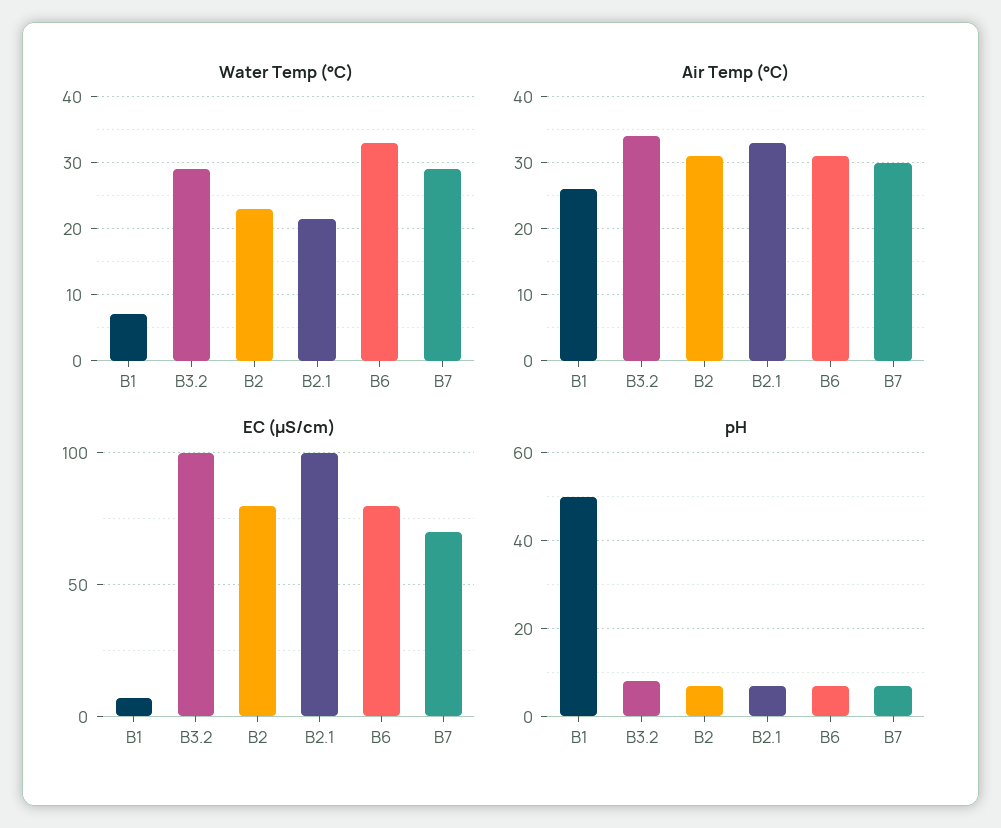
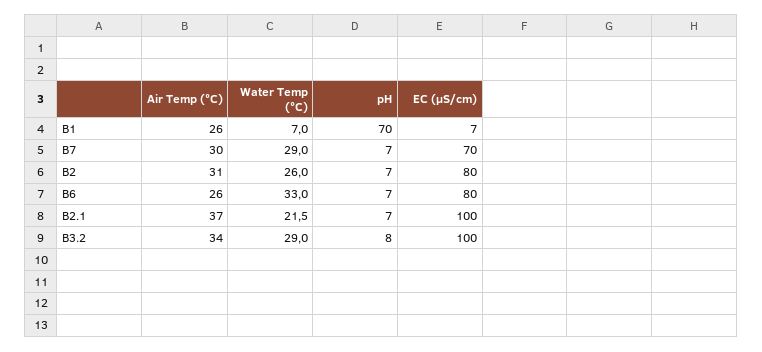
  {
    "Water Temp (°C)": {
      "B1": 7,
      "B3.2": 29,
-     "B2": 23,
+     "B2": 26,
      "B2.1": 21.5,
      "B6": 33,
      "B7": 29
    },
    "Air Temp (°C)": {
      "B1": 26,
      "B3.2": 34,
      "B2": 31,
-     "B2.1": 33,
+     "B2.1": 37,
-     "B6": 31,
+     "B6": 26,
      "B7": 30
    },
    "EC (µS/cm)": {
      "B1": 7,
      "B3.2": 100,
      "B2": 80,
      "B2.1": 100,
      "B6": 80,
      "B7": 70
    },
    "pH": {
-     "B1": 50,
+     "B1": 70,
      "B3.2": 8,
      "B2": 7,
      "B2.1": 7,
      "B6": 7,
      "B7": 7
    }
  }

